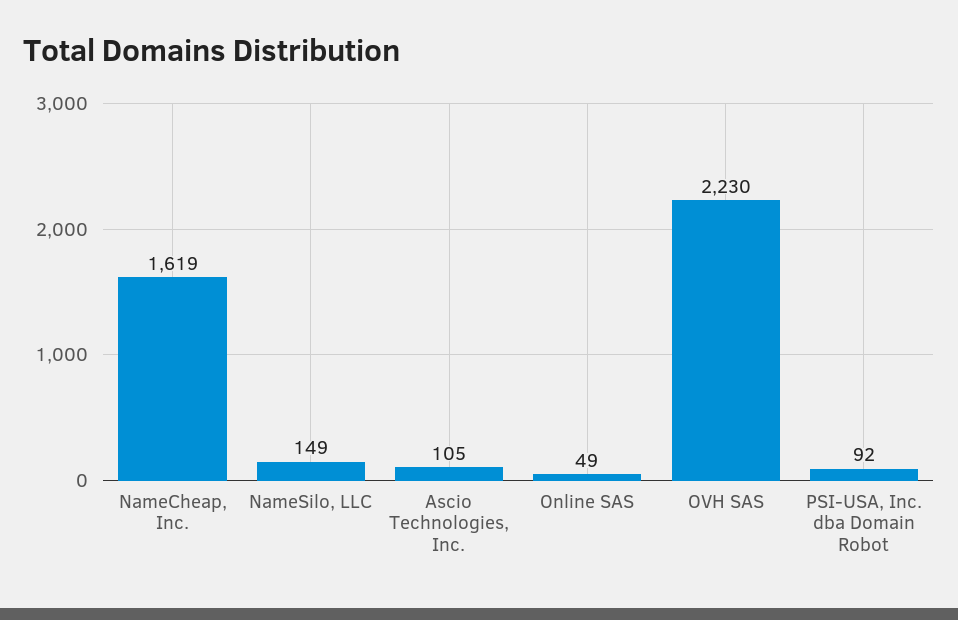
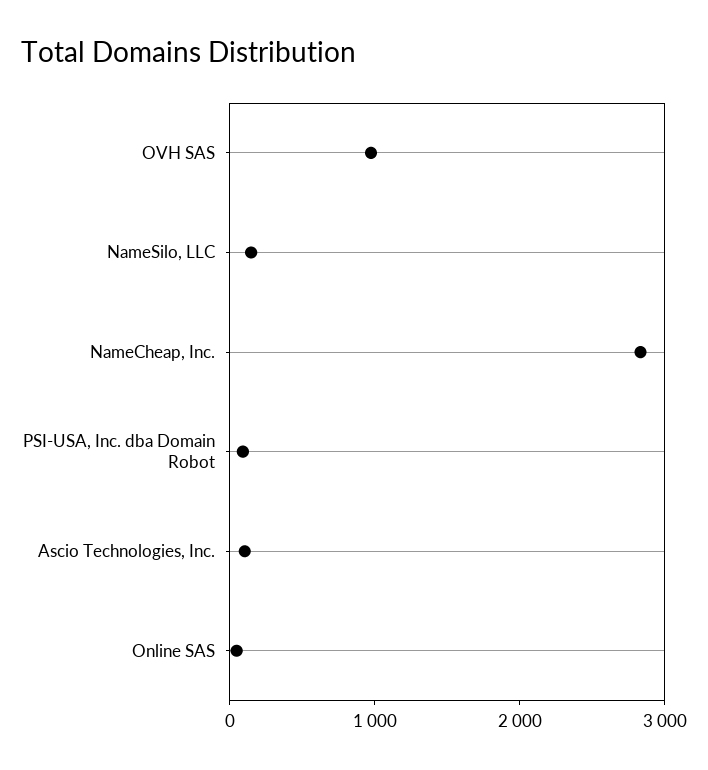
  {
-   "NameCheap, Inc.": 1619,
+   "NameCheap, Inc.": 2800,
    "NameSilo, LLC": 149,
    "Ascio Technologies, Inc.": 105,
    "Online SAS": 49,
-   "OVH SAS": 2230,
+   "OVH SAS": 1000,
    "PSI-USA, Inc. dba Domain Robot": 92
  }

